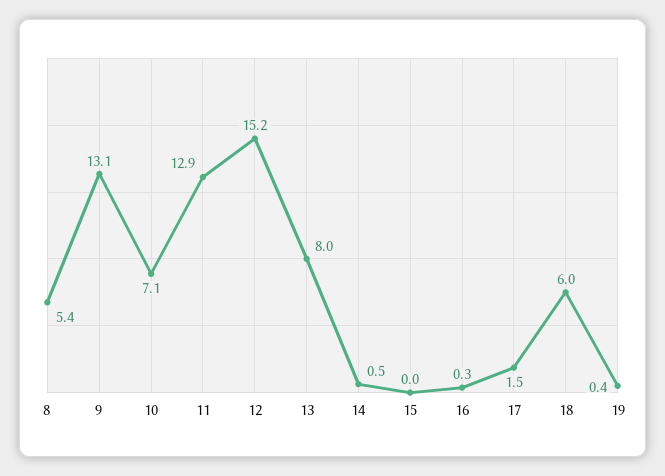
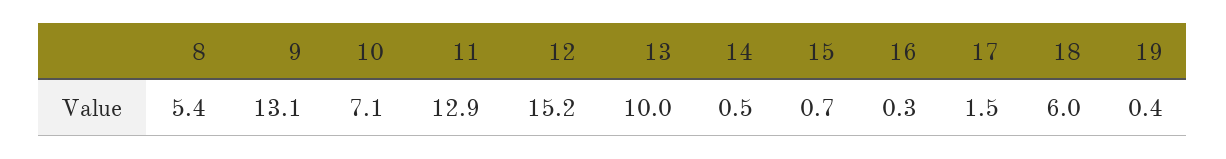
  {
    "8": 5.4,
    "9": 13.1,
    "10": 7.1,
    "11": 12.9,
    "12": 15.2,
-   "13": 8,
+   "13": 10,
    "14": 0.5,
-   "15": 0,
+   "15": 0.7,
    "16": 0.3,
    "17": 1.5,
    "18": 6,
    "19": 0.4
  }

